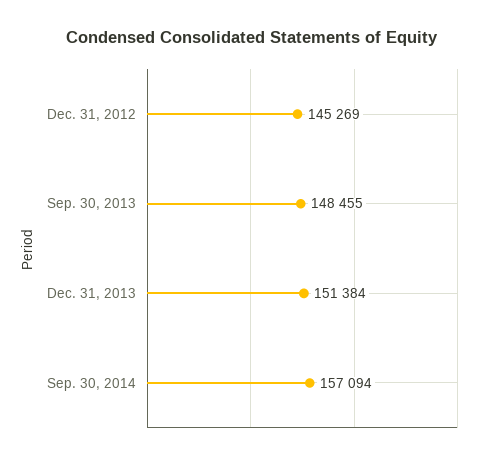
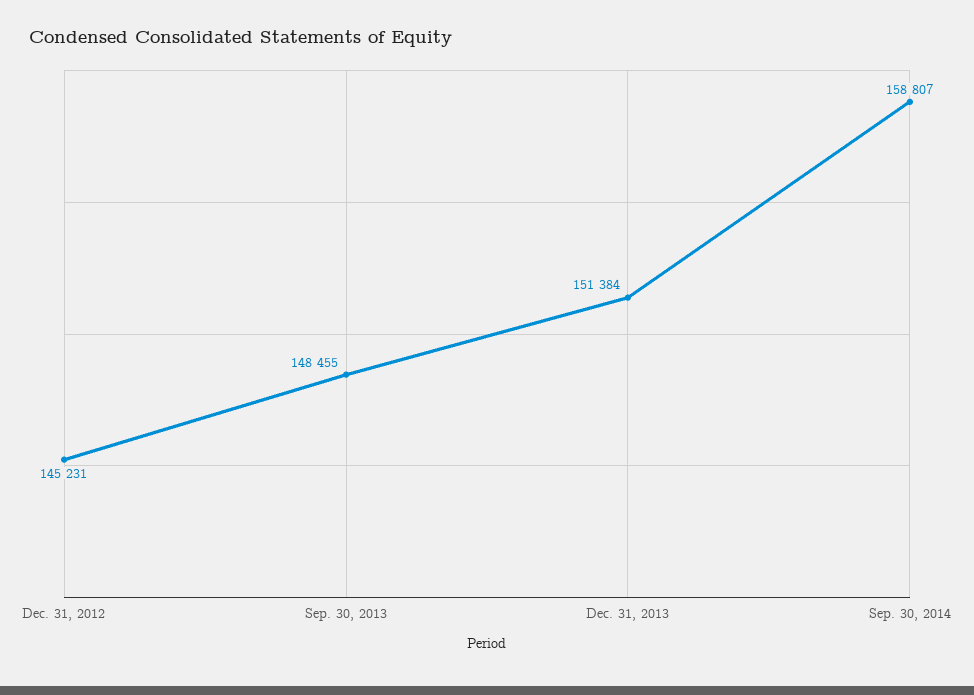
  {
-   "Dec. 31, 2012": 145269,
+   "Dec. 31, 2012": 145231,
    "Sep. 30, 2013": 148455,
    "Dec. 31, 2013": 151384,
-   "Sep. 30, 2014": 157094
+   "Sep. 30, 2014": 158807
  }

